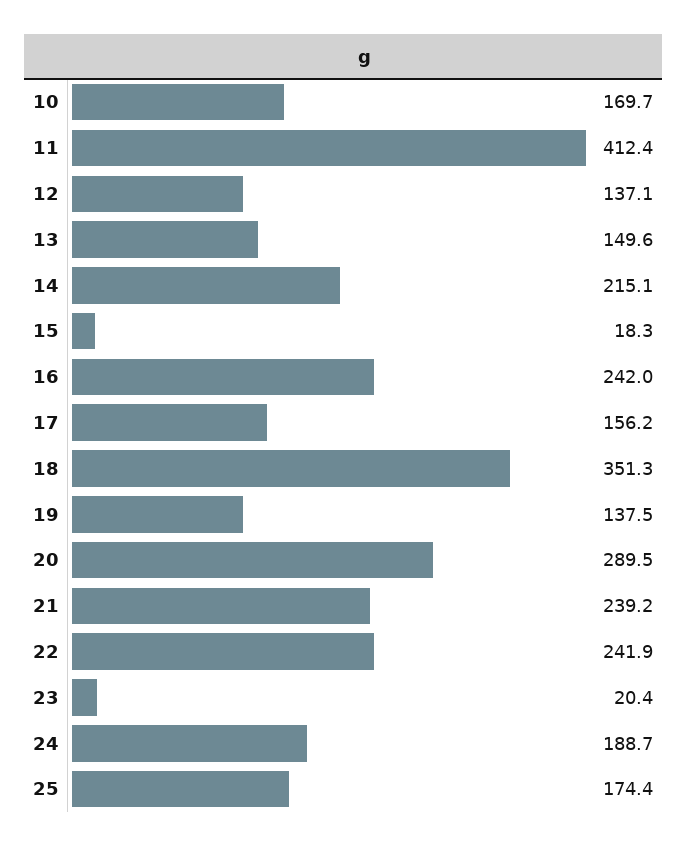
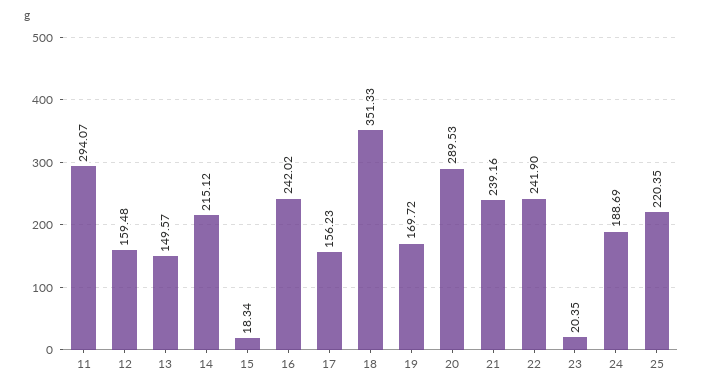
  {
-   "10": 169.7,
-   "11": 412.4,
+   "11": 294.07,
-   "12": 137.1,
+   "12": 159.48,
    "13": 149.57,
    "14": 215.12,
    "15": 18.34,
    "16": 242.02,
    "17": 156.23,
    "18": 351.33,
-   "19": 137.5,
+   "19": 169.72,
    "20": 289.53,
    "21": 239.16,
    "22": 241.9,
    "23": 20.35,
    "24": 188.69,
-   "25": 174.4
+   "25": 220.35
  }

